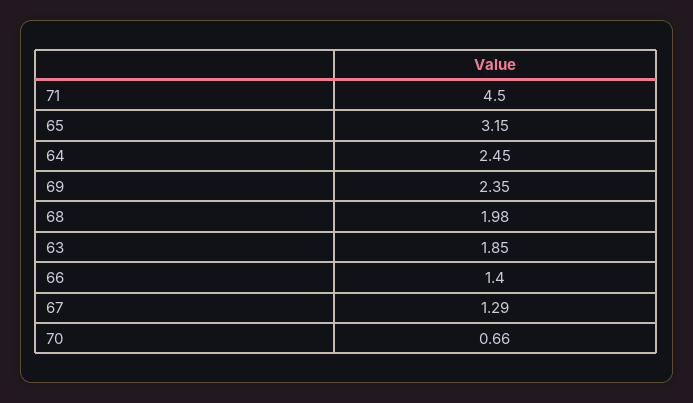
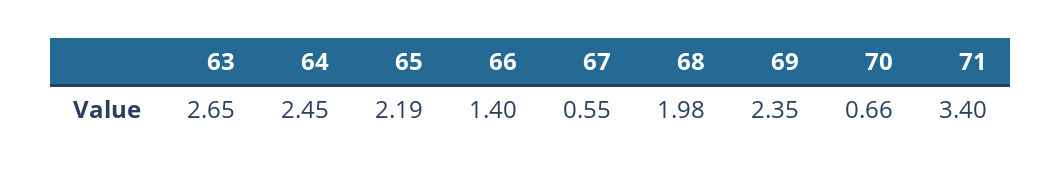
  {
-   "71": 4.5,
+   "71": 3.4,
-   "65": 3.15,
+   "65": 2.19,
    "64": 2.45,
    "69": 2.35,
    "68": 1.98,
-   "63": 1.85,
+   "63": 2.65,
    "66": 1.4,
-   "67": 1.29,
+   "67": 0.55,
    "70": 0.66
  }

